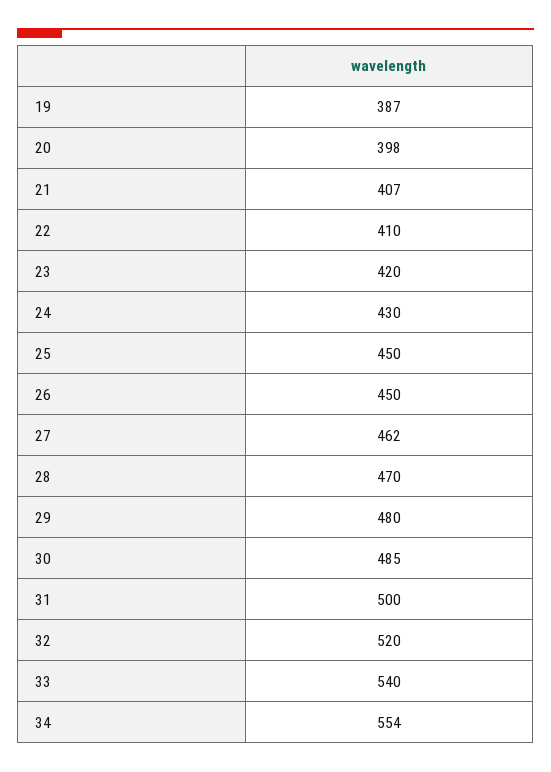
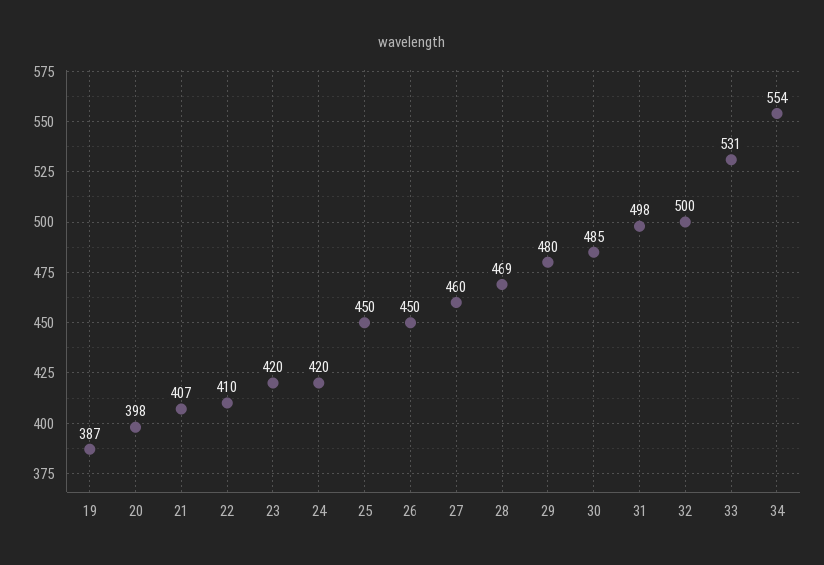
  {
    "19": 387,
    "20": 398,
    "21": 407,
    "22": 410,
    "23": 420,
-   "24": 430,
+   "24": 420,
    "25": 450,
    "26": 450,
-   "27": 462,
+   "27": 460,
-   "28": 470,
+   "28": 469,
    "29": 480,
    "30": 485,
-   "31": 500,
+   "31": 498,
-   "32": 520,
+   "32": 500,
-   "33": 540,
+   "33": 531,
    "34": 554
  }

